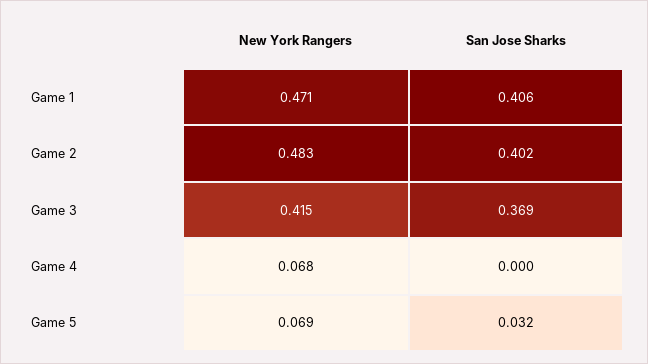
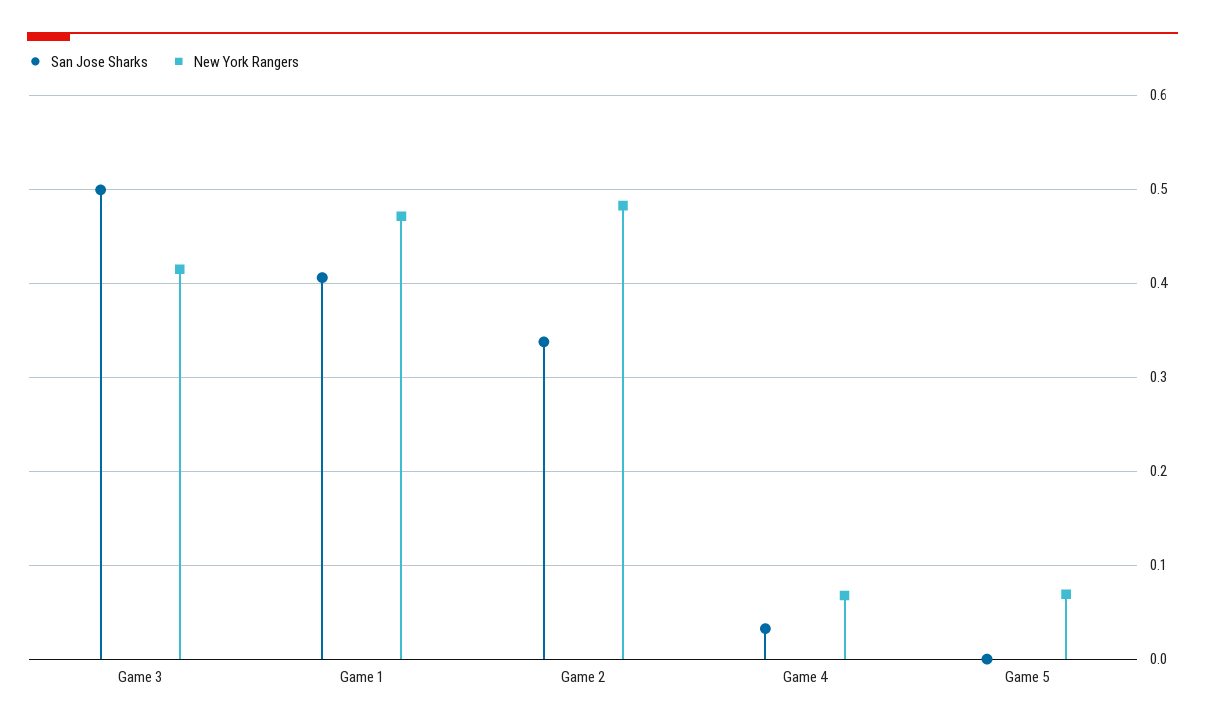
  {
    "New York Rangers": {
      "Game 1": 0.471,
      "Game 2": 0.483,
      "Game 3": 0.415,
      "Game 4": 0.068,
      "Game 5": 0.069
    },
    "San Jose Sharks": {
      "Game 1": 0.406,
-     "Game 2": 0.402,
+     "Game 2": 0.34,
-     "Game 3": 0.369,
+     "Game 3": 0.5,
-     "Game 4": 0,
+     "Game 4": 0.03,
-     "Game 5": 0.032
+     "Game 5": 0
    }
  }

